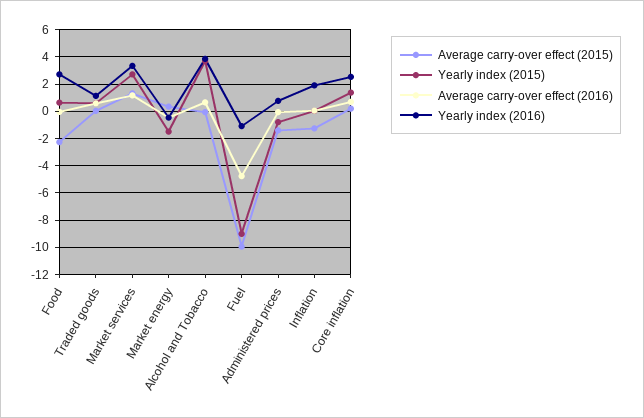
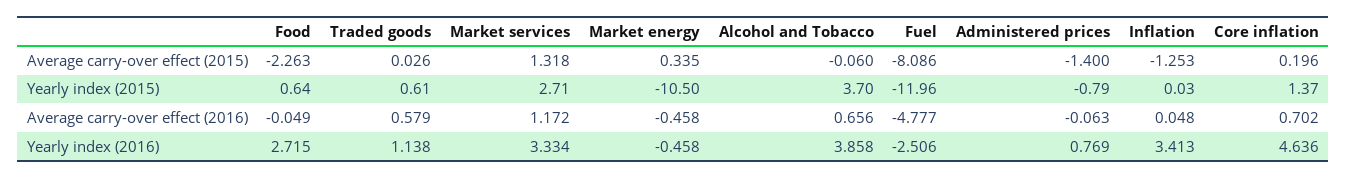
  {
    "Average carry-over effect (2015)": {
      "Food": -2.263,
      "Traded goods": 0.026,
      "Market services": 1.318,
      "Market energy": 0.335,
      "Alcohol and Tobacco": -0.06,
-     "Fuel": -10,
+     "Fuel": -8.086,
      "Administered prices": -1.4,
      "Inflation": -1.253,
      "Core inflation": 0.196
    },
    "Yearly index (2015)": {
      "Food": 0.64,
      "Traded goods": 0.61,
      "Market services": 2.71,
-     "Market energy": -1.5,
+     "Market energy": -10.5,
      "Alcohol and Tobacco": 3.7,
-     "Fuel": -9,
+     "Fuel": -11.96,
      "Administered prices": -0.79,
      "Inflation": 0.03,
      "Core inflation": 1.37
    },
    "Average carry-over effect (2016)": {
      "Food": -0.049,
      "Traded goods": 0.579,
      "Market services": 1.172,
      "Market energy": -0.458,
      "Alcohol and Tobacco": 0.656,
      "Fuel": -4.777,
      "Administered prices": -0.063,
      "Inflation": 0.048,
      "Core inflation": 0.702
    },
    "Yearly index (2016)": {
      "Food": 2.715,
      "Traded goods": 1.138,
      "Market services": 3.334,
      "Market energy": -0.458,
      "Alcohol and Tobacco": 3.858,
-     "Fuel": -1,
+     "Fuel": -2.506,
      "Administered prices": 0.769,
-     "Inflation": 2,
+     "Inflation": 3.413,
-     "Core inflation": 2.5
+     "Core inflation": 4.636
    }
  }

